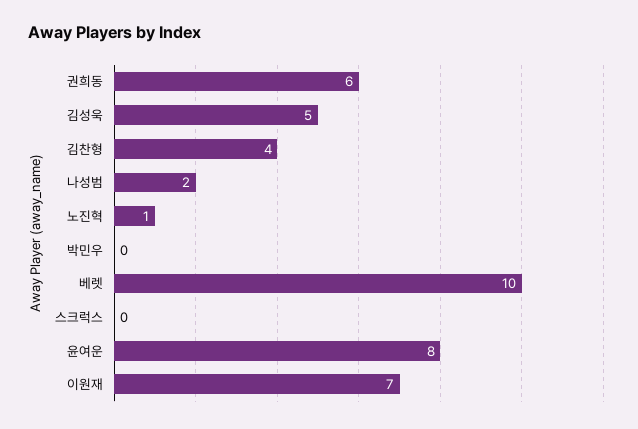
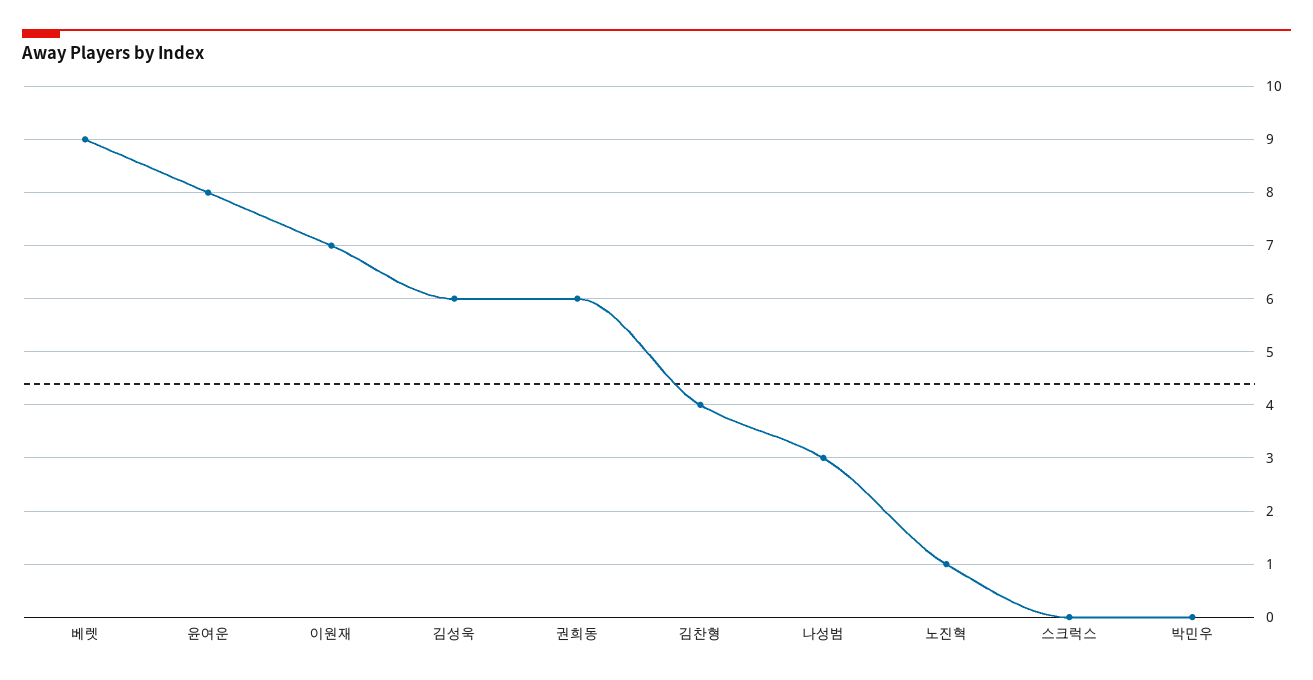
  {
    "권희동": 6,
-   "김성욱": 5,
+   "김성욱": 6,
    "김찬형": 4,
-   "나성범": 2,
+   "나성범": 3,
    "노진혁": 1,
    "박민우": 0,
-   "베렛": 10,
+   "베렛": 9,
    "스크럭스": 0,
    "윤여운": 8,
    "이원재": 7
  }

